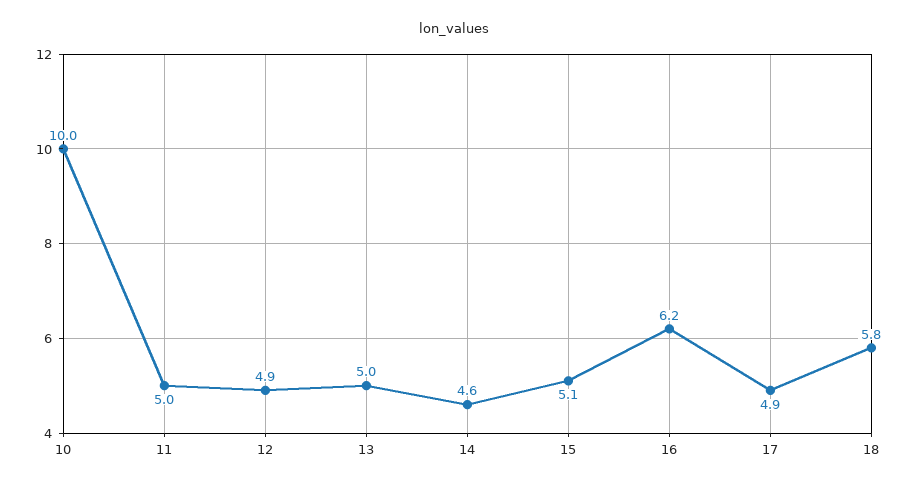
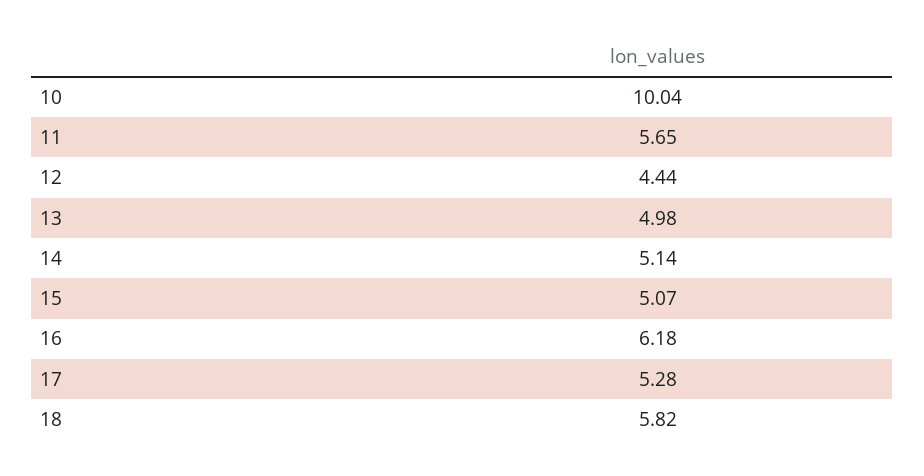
  {
    "10": 10.04,
-   "11": 5,
+   "11": 5.65,
-   "12": 4.9,
+   "12": 4.44,
    "13": 4.98,
-   "14": 4.6,
+   "14": 5.14,
    "15": 5.07,
    "16": 6.18,
-   "17": 4.9,
+   "17": 5.28,
    "18": 5.82
  }

